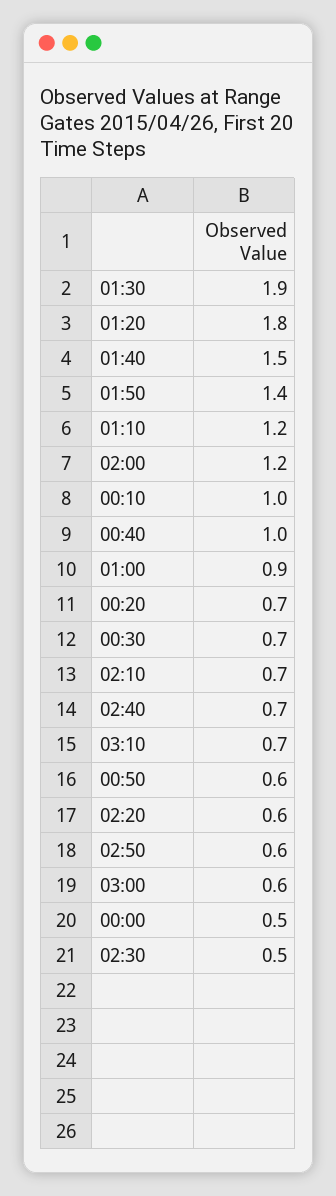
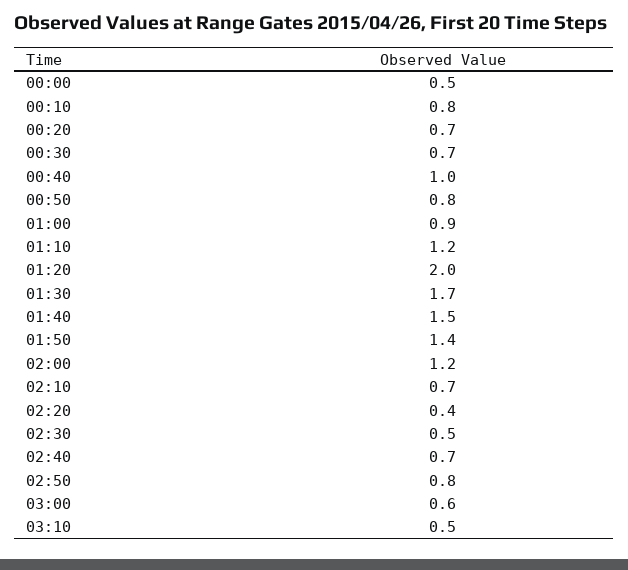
  {
-   "01:30": 1.9,
+   "01:30": 1.7,
-   "01:20": 1.8,
+   "01:20": 2,
    "01:40": 1.5,
    "01:50": 1.4,
    "01:10": 1.2,
    "02:00": 1.2,
-   "00:10": 1,
+   "00:10": 0.8,
    "00:40": 1,
    "01:00": 0.9,
    "00:20": 0.7,
    "00:30": 0.7,
    "02:10": 0.7,
    "02:40": 0.7,
-   "03:10": 0.7,
+   "03:10": 0.5,
-   "00:50": 0.6,
+   "00:50": 0.8,
-   "02:20": 0.6,
+   "02:20": 0.4,
-   "02:50": 0.6,
+   "02:50": 0.8,
    "03:00": 0.6,
    "00:00": 0.5,
    "02:30": 0.5
  }

